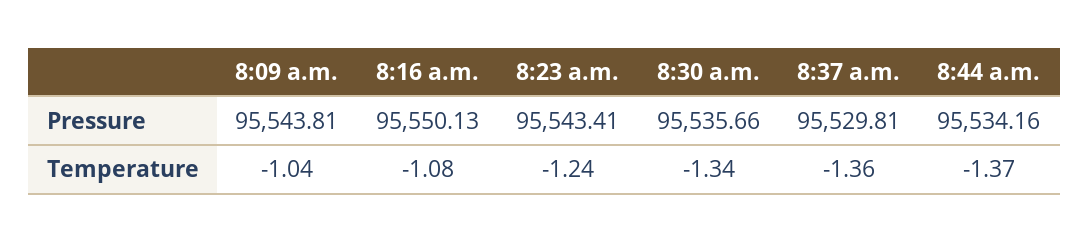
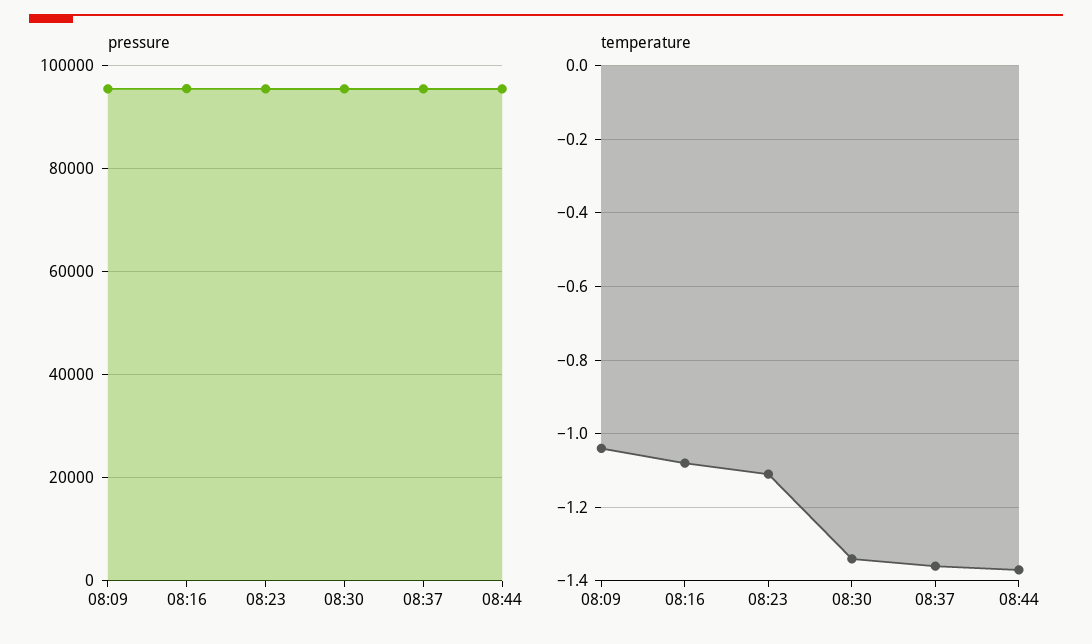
  {
    "Pressure": {
      "8:09 a.m.": 95543.81,
      "8:16 a.m.": 95550.13,
      "8:23 a.m.": 95543.41,
      "8:30 a.m.": 95535.66,
      "8:37 a.m.": 95529.81,
      "8:44 a.m.": 95534.16
    },
    "Temperature": {
      "8:09 a.m.": -1.04,
      "8:16 a.m.": -1.08,
-     "8:23 a.m.": -1.24,
+     "8:23 a.m.": -1.1,
      "8:30 a.m.": -1.34,
      "8:37 a.m.": -1.36,
      "8:44 a.m.": -1.37
    }
  }

